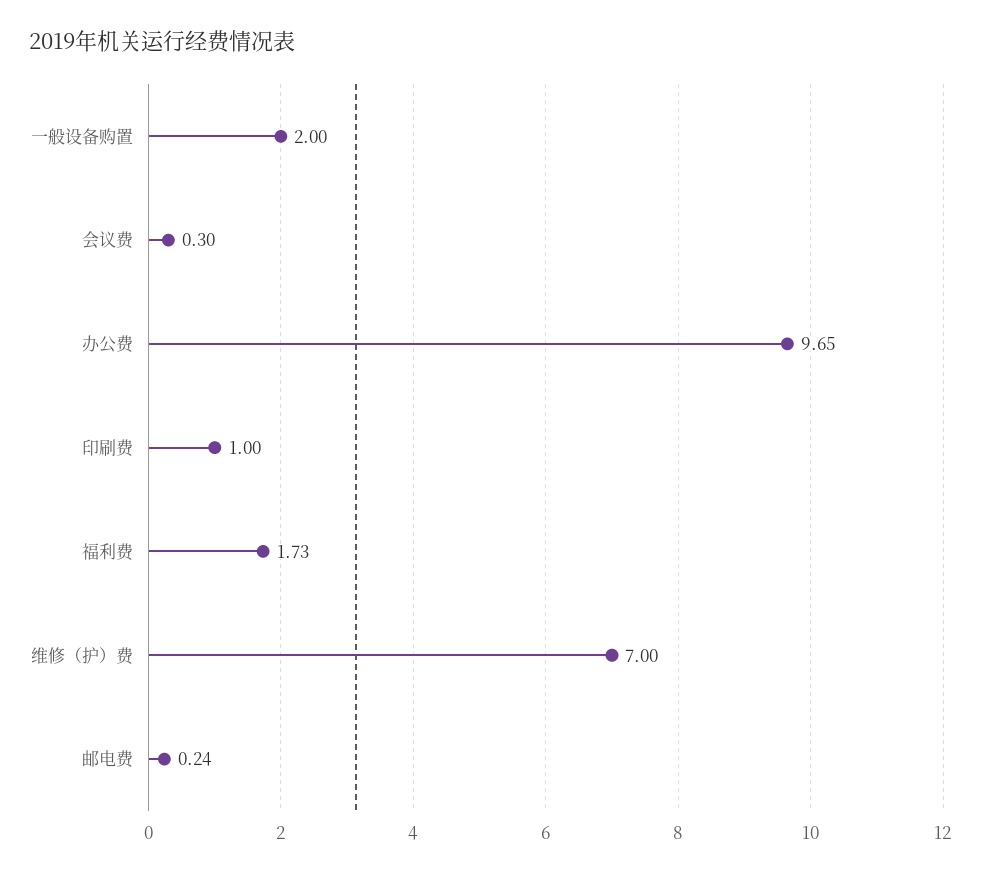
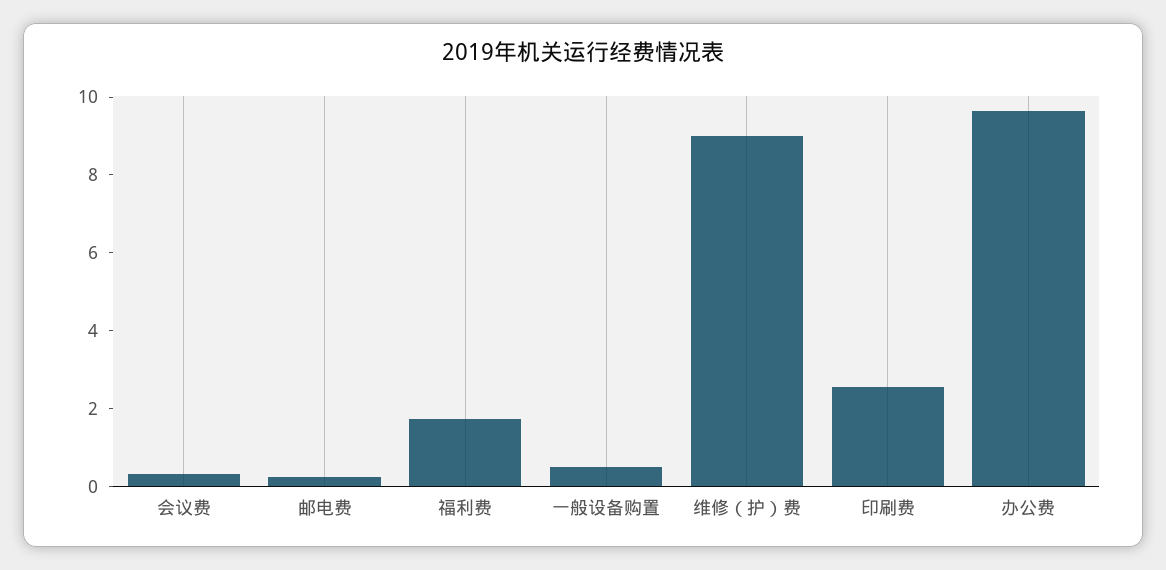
  {
-   "一般设备购置": 2,
+   "一般设备购置": 0.5,
    "会议费": 0.3,
    "办公费": 9.65,
-   "印刷费": 1,
+   "印刷费": 2.5,
    "福利费": 1.73,
-   "维修（护）费": 7,
+   "维修（护）费": 9,
    "邮电费": 0.24
  }

